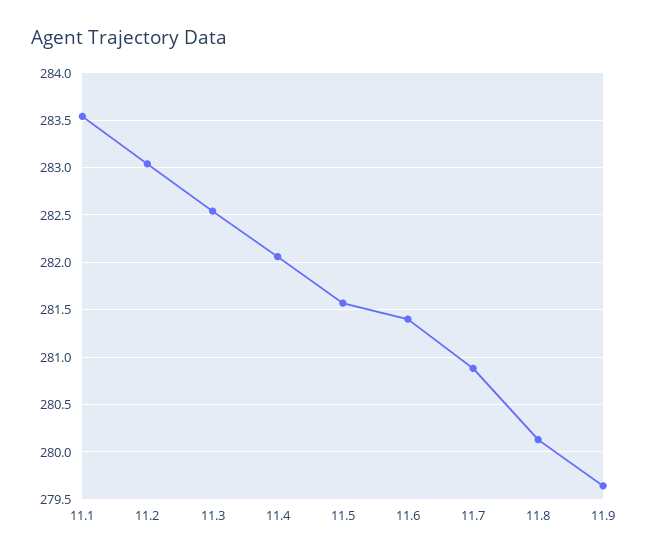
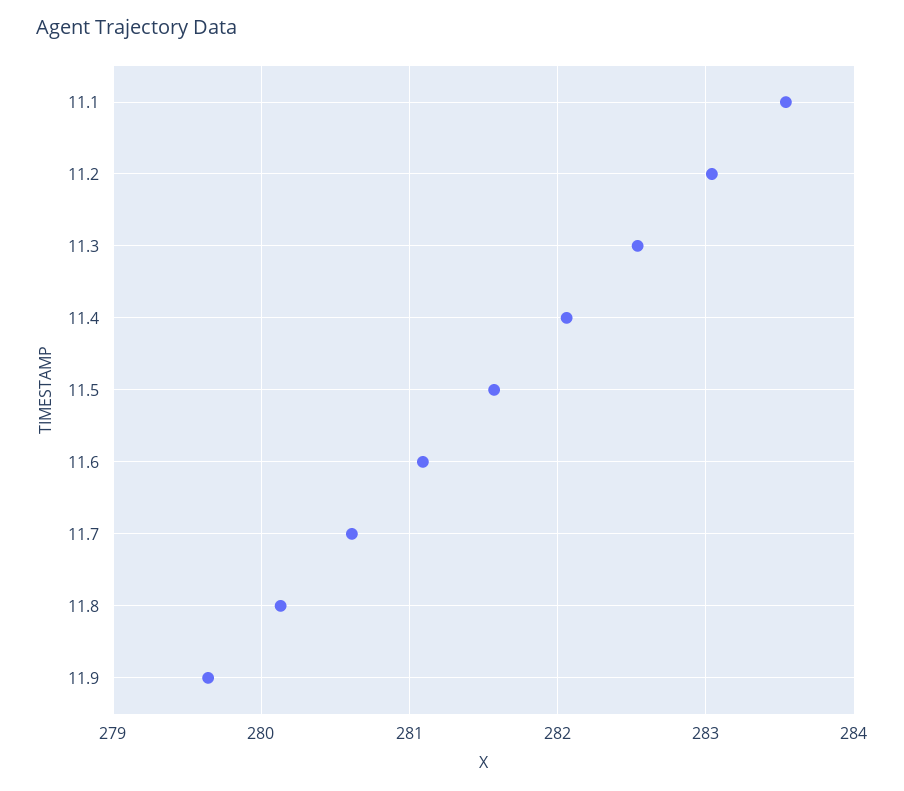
  {
    "11.1": 283.5,
    "11.2": 283,
    "11.3": 282.5,
    "11.4": 282.1,
    "11.5": 281.6,
-   "11.6": 281.4,
+   "11.6": 281.1,
-   "11.7": 280.9,
+   "11.7": 280.6,
    "11.8": 280.1,
    "11.9": 279.6
  }

